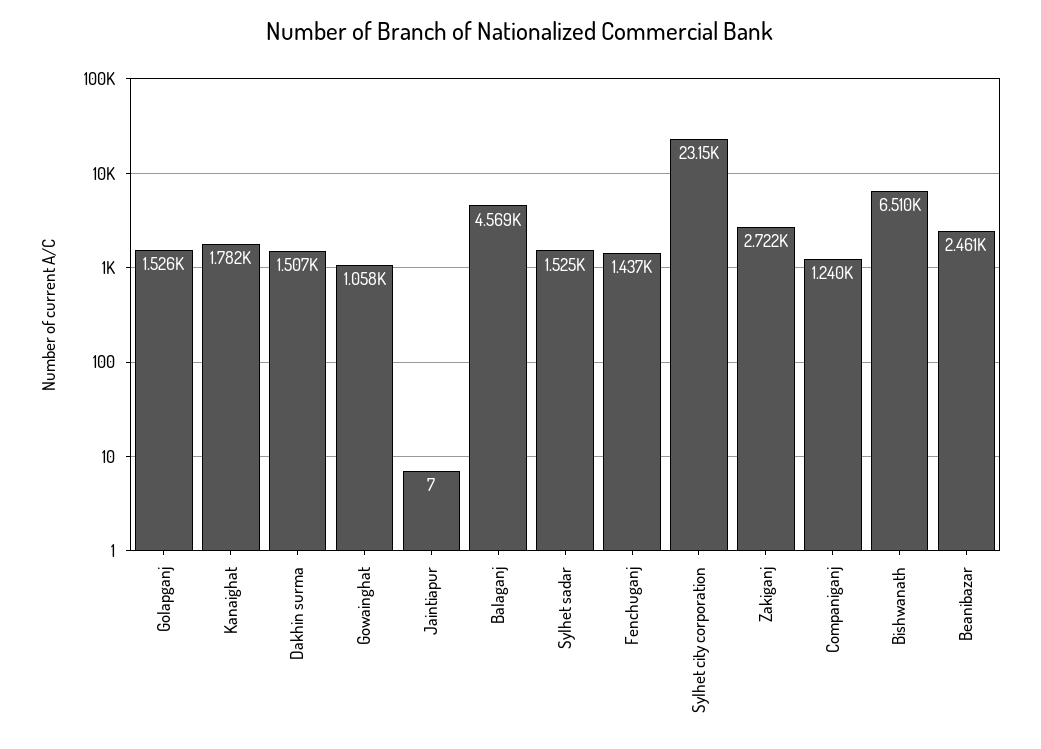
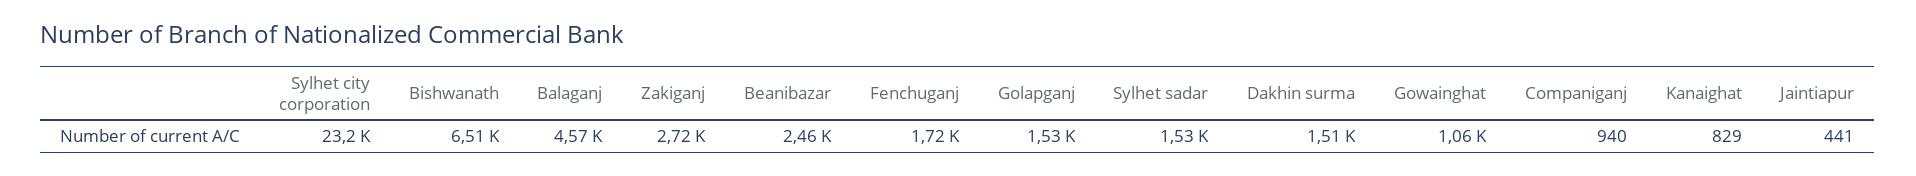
  {
    "Golapganj": 1526,
-   "Kanaighat": 1782,
+   "Kanaighat": 829,
    "Dakhin surma": 1507,
    "Gowainghat": 1058,
-   "Jaintiapur": 7,
+   "Jaintiapur": 441,
    "Balaganj": 4569,
    "Sylhet sadar": 1525,
-   "Fenchuganj": 1437,
+   "Fenchuganj": 1720,
    "Sylhet city corporation": 23150,
    "Zakiganj": 2722,
-   "Companiganj": 1240,
+   "Companiganj": 940,
    "Bishwanath": 6510,
    "Beanibazar": 2461
  }

